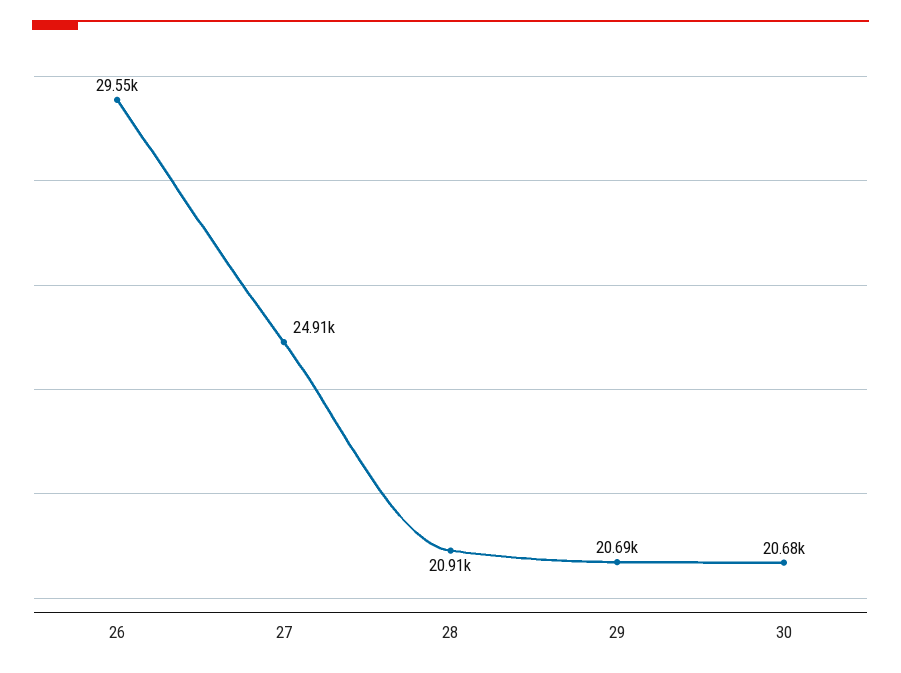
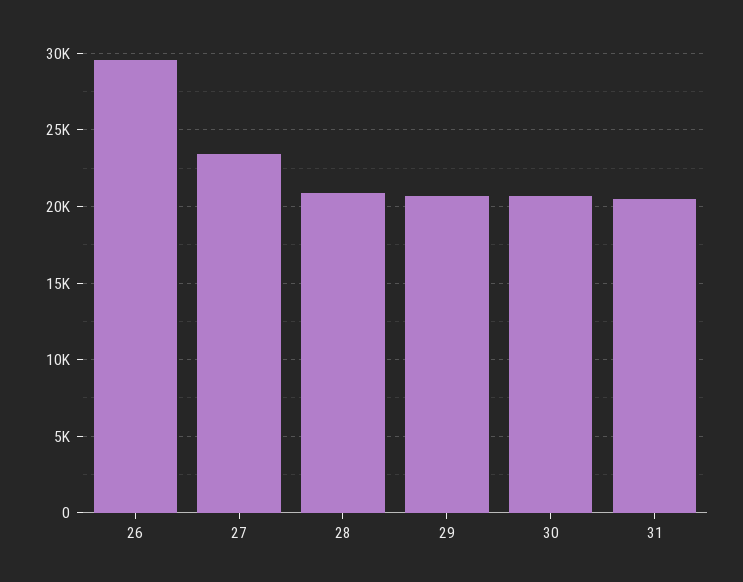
  {
    "26": 29550,
-   "27": 24910,
+   "27": 23500,
    "28": 20910,
    "29": 20690,
-   "30": 20680
+   "30": 20680,
+   "31": 20500
  }

